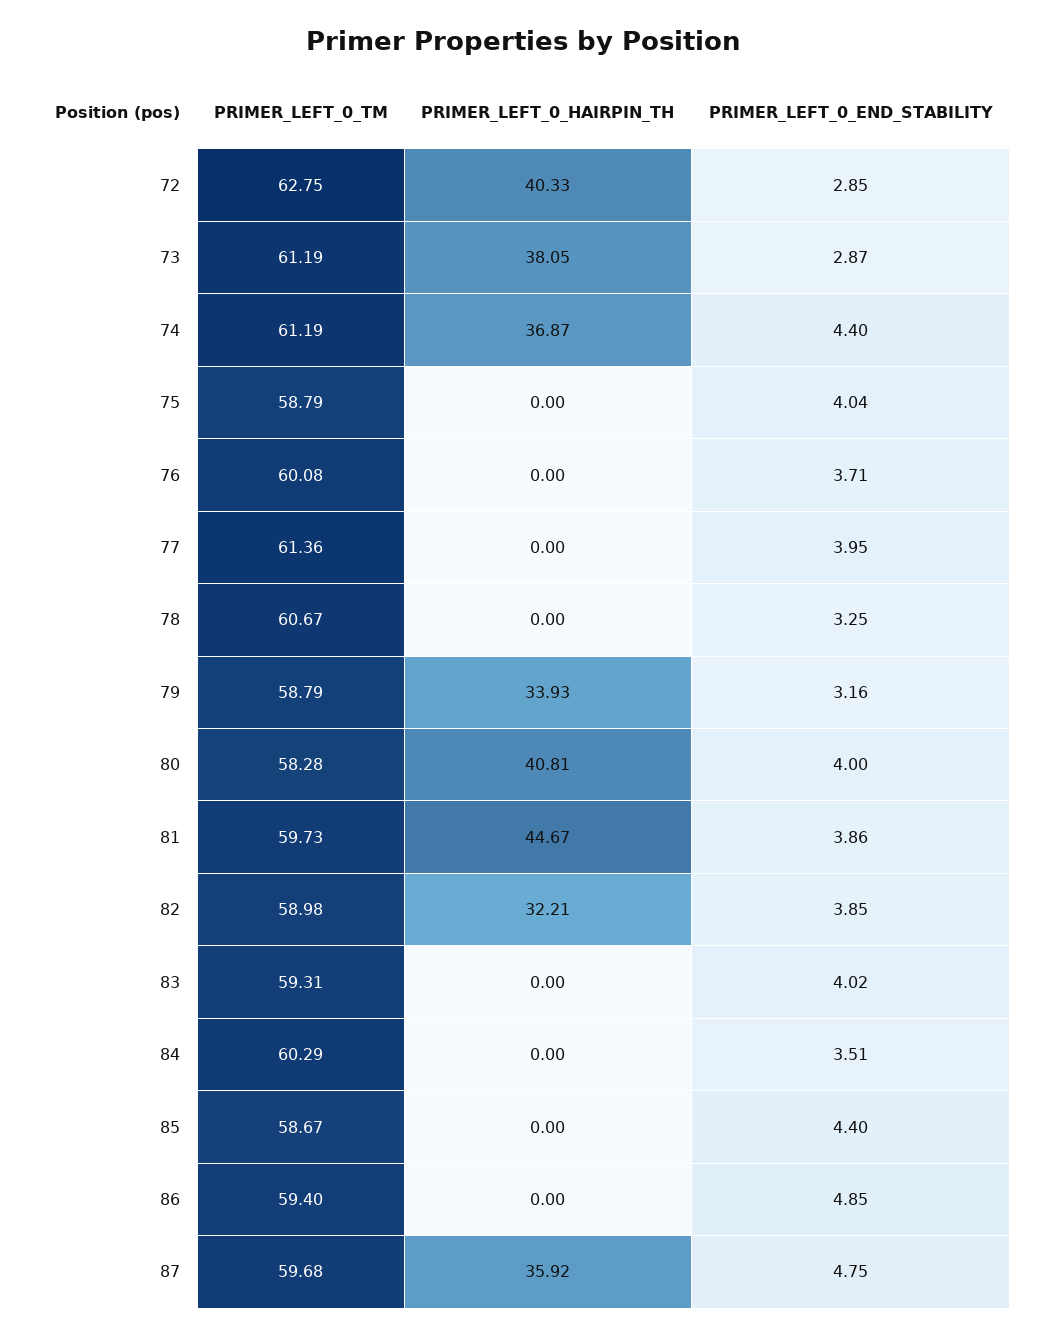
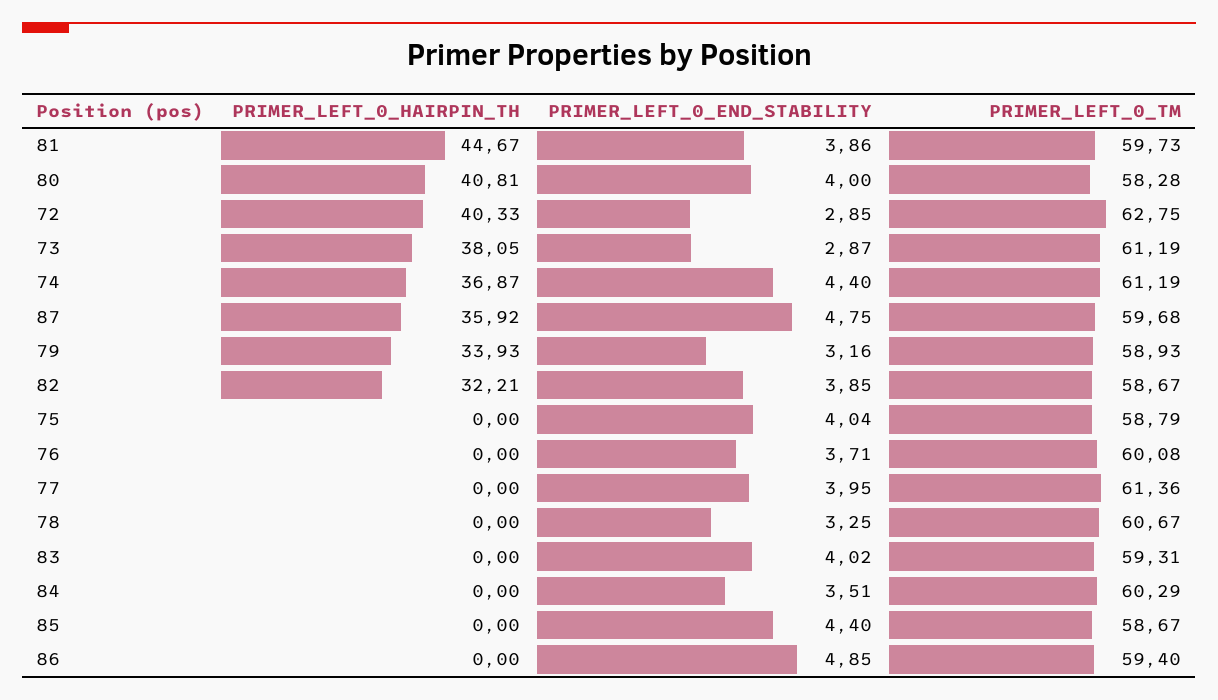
  {
    "PRIMER_LEFT_0_TM": {
      "72": 62.75,
      "73": 61.19,
      "74": 61.19,
      "75": 58.79,
      "76": 60.08,
      "77": 61.36,
      "78": 60.67,
-     "79": 58.79,
+     "79": 58.93,
      "80": 58.28,
      "81": 59.73,
-     "82": 58.98,
+     "82": 58.67,
      "83": 59.31,
      "84": 60.29,
      "85": 58.67,
      "86": 59.4,
      "87": 59.68
    },
    "PRIMER_LEFT_0_HAIRPIN_TH": {
      "72": 40.33,
      "73": 38.05,
      "74": 36.87,
      "75": 0,
      "76": 0,
      "77": 0,
      "78": 0,
      "79": 33.93,
      "80": 40.81,
      "81": 44.67,
      "82": 32.21,
      "83": 0,
      "84": 0,
      "85": 0,
      "86": 0,
      "87": 35.92
    },
    "PRIMER_LEFT_0_END_STABILITY": {
      "72": 2.85,
      "73": 2.87,
      "74": 4.4,
      "75": 4.04,
      "76": 3.71,
      "77": 3.95,
      "78": 3.25,
      "79": 3.16,
      "80": 4,
      "81": 3.86,
      "82": 3.85,
      "83": 4.02,
      "84": 3.51,
      "85": 4.4,
      "86": 4.85,
      "87": 4.75
    }
  }

